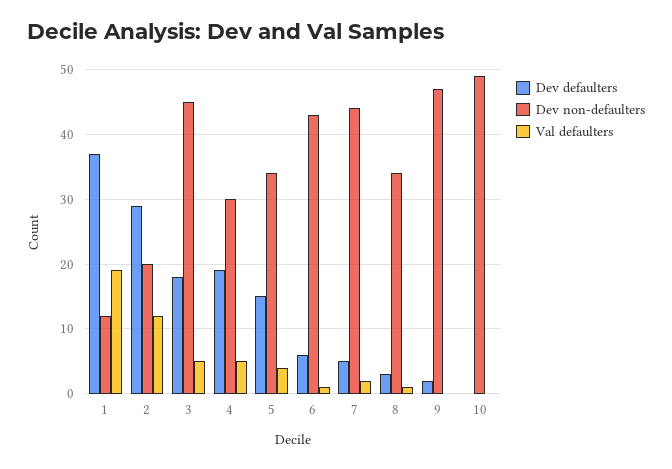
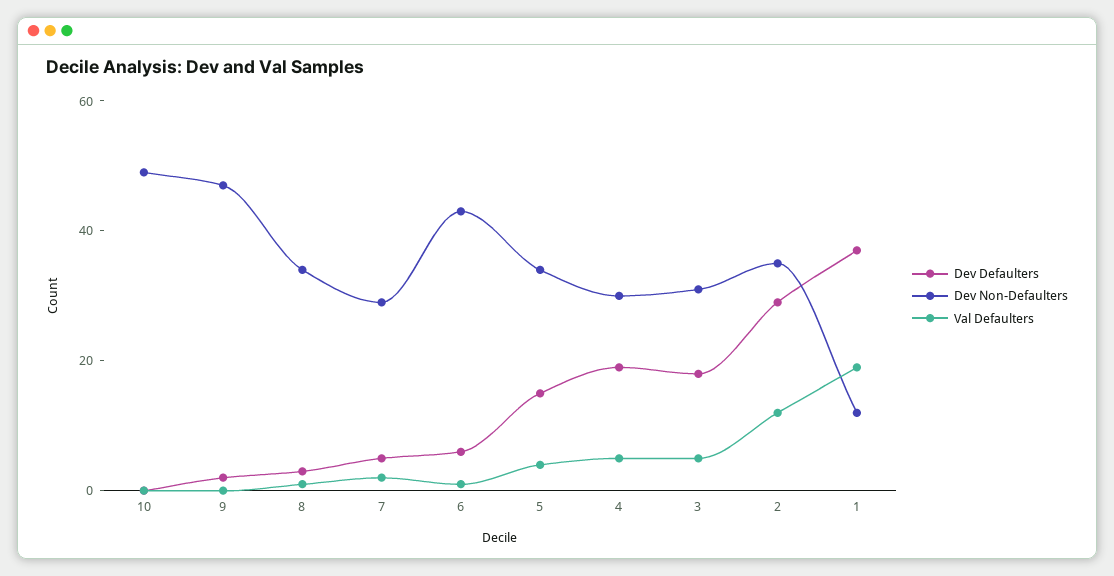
  {
    "Dev defaulters": {
      "1": 37,
      "2": 29,
      "3": 18,
      "4": 19,
      "5": 15,
      "6": 6,
      "7": 5,
      "8": 3,
      "9": 2,
      "10": 0
    },
    "Dev non-defaulters": {
      "1": 12,
-     "2": 20,
+     "2": 35,
-     "3": 45,
+     "3": 30,
      "4": 30,
      "5": 34,
      "6": 43,
-     "7": 44,
+     "7": 30,
      "8": 34,
      "9": 47,
      "10": 49
    },
    "Val defaulters": {
      "1": 19,
      "2": 12,
      "3": 5,
      "4": 5,
      "5": 4,
      "6": 1,
      "7": 2,
      "8": 1,
      "9": 0,
      "10": 0
    }
  }

